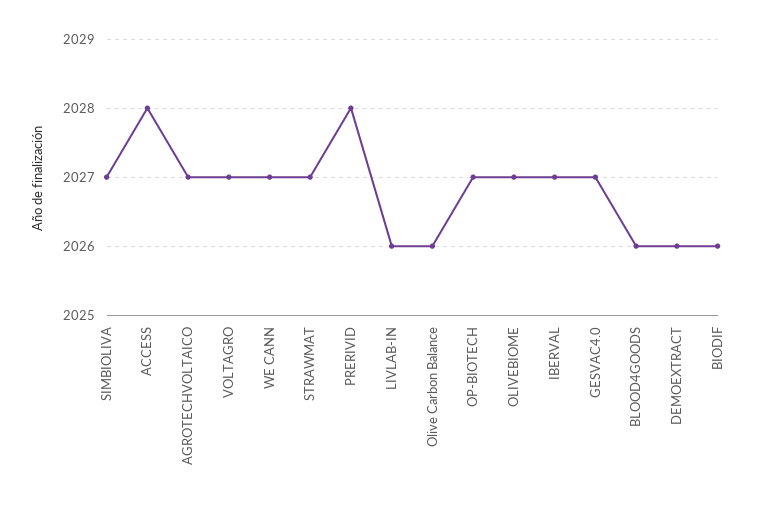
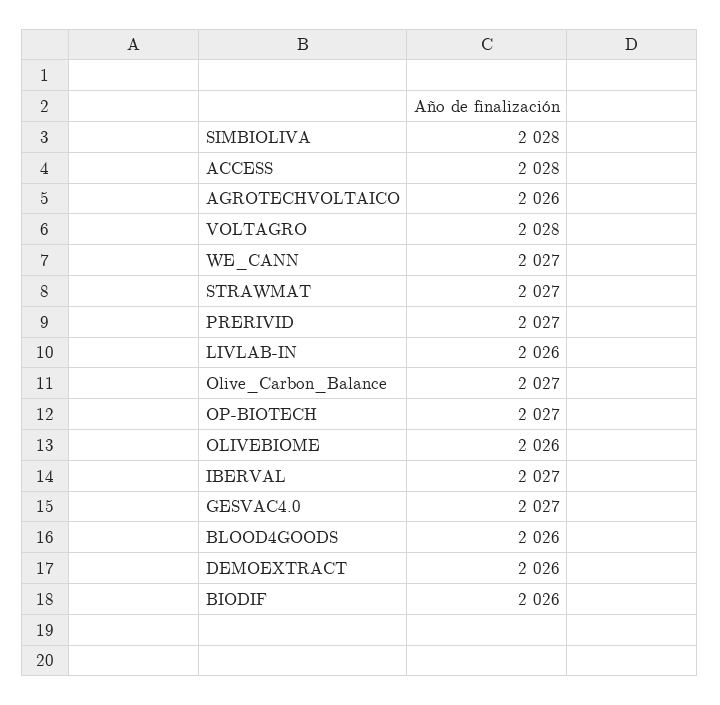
  {
-   "SIMBIOLIVA": 2027,
+   "SIMBIOLIVA": 2028,
    "ACCESS": 2028,
-   "AGROTECHVOLTAICO": 2027,
+   "AGROTECHVOLTAICO": 2026,
-   "VOLTAGRO": 2027,
+   "VOLTAGRO": 2028,
    "WE CANN": 2027,
    "STRAWMAT": 2027,
-   "PRERIVID": 2028,
+   "PRERIVID": 2027,
    "LIVLAB-IN": 2026,
-   "Olive Carbon Balance": 2026,
+   "Olive Carbon Balance": 2027,
    "OP-BIOTECH": 2027,
-   "OLIVEBIOME": 2027,
+   "OLIVEBIOME": 2026,
    "IBERVAL": 2027,
    "GESVAC4.0": 2027,
    "BLOOD4GOODS": 2026,
    "DEMOEXTRACT": 2026,
    "BIODIF": 2026
  }

